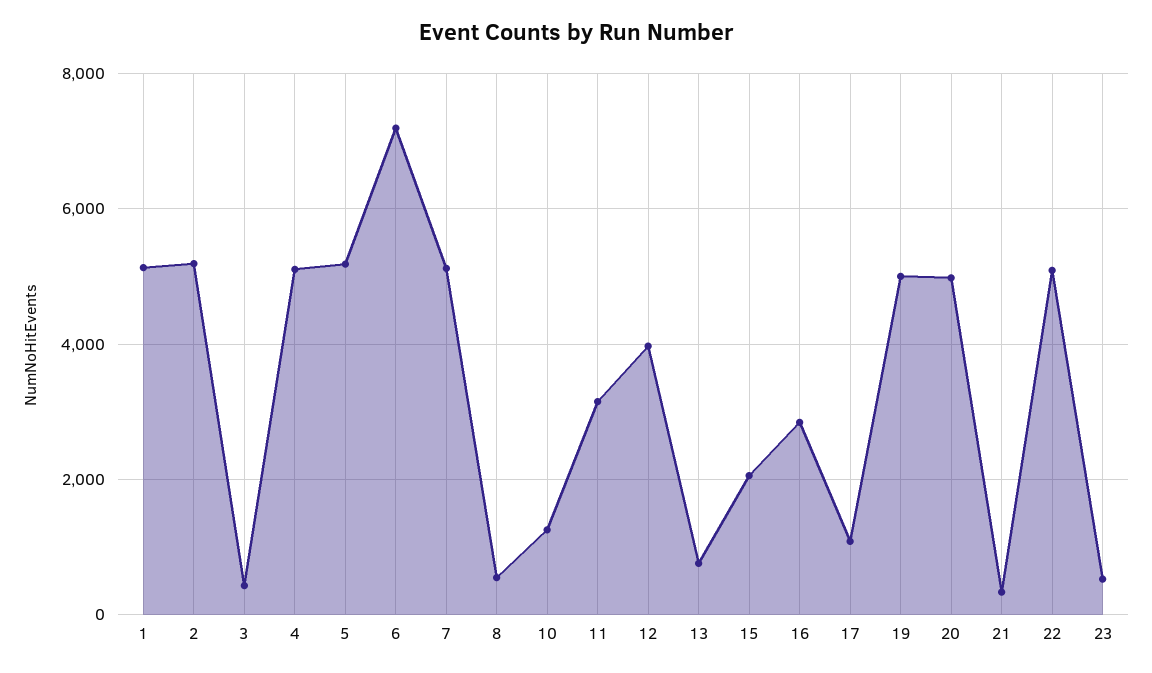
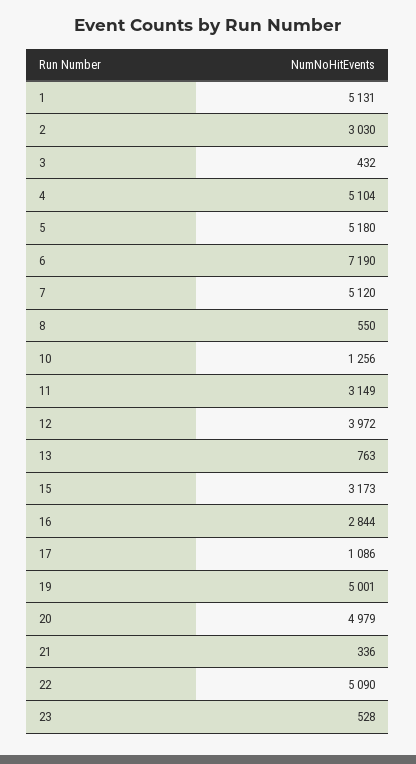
  {
    "1": 5131,
-   "2": 5200,
+   "2": 3030,
    "3": 432,
    "4": 5104,
    "5": 5180,
    "6": 7190,
    "7": 5120,
    "8": 550,
    "10": 1256,
    "11": 3149,
    "12": 3972,
    "13": 763,
-   "15": 2000,
+   "15": 3173,
    "16": 2844,
    "17": 1086,
    "19": 5001,
    "20": 4979,
    "21": 336,
    "22": 5090,
    "23": 528
  }

